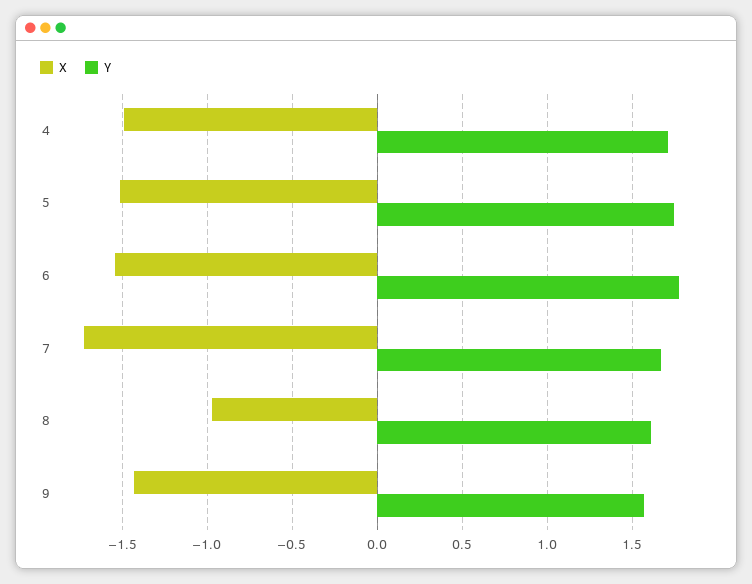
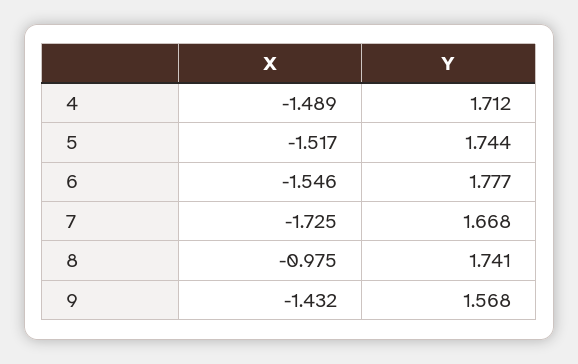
  {
    "X": {
      "4": -1.489,
      "5": -1.517,
      "6": -1.546,
      "7": -1.725,
      "8": -0.975,
      "9": -1.432
    },
    "Y": {
      "4": 1.712,
      "5": 1.744,
      "6": 1.777,
      "7": 1.668,
-     "8": 1.6,
+     "8": 1.741,
      "9": 1.568
    }
  }

